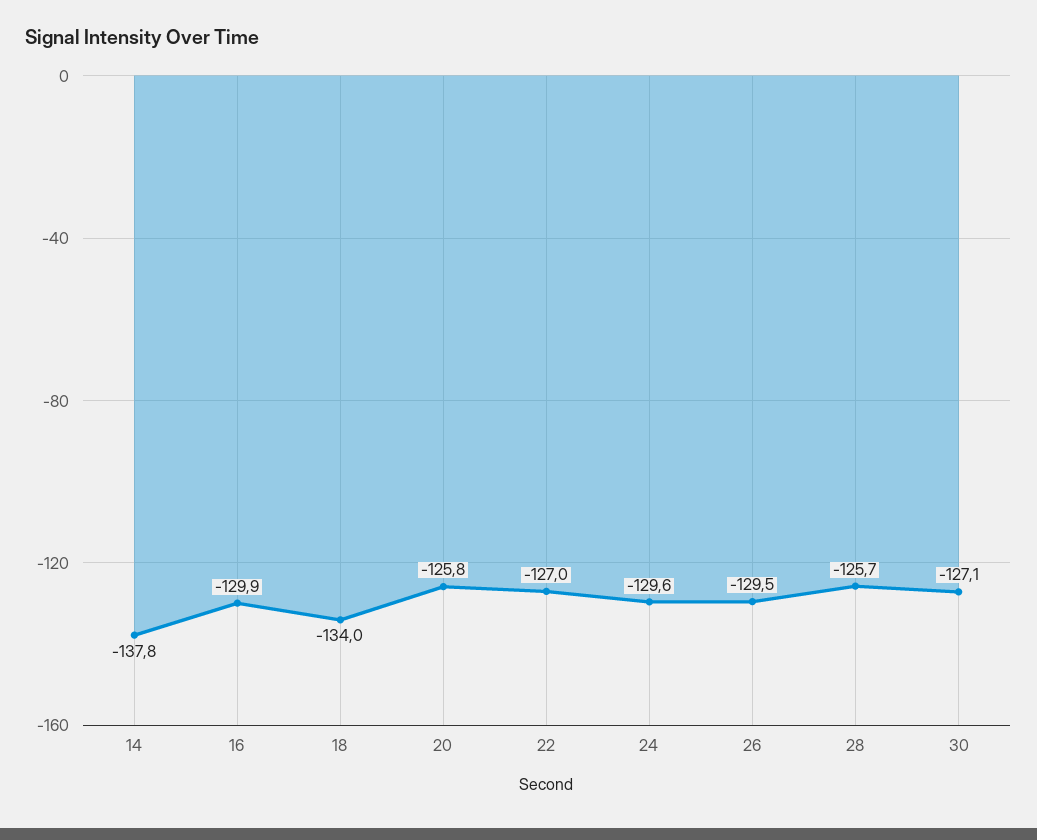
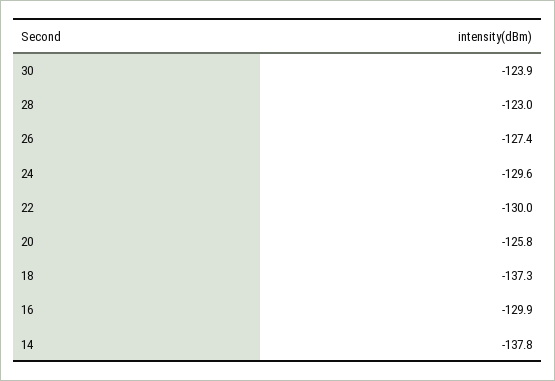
  {
    "14": -137.8,
    "16": -129.9,
-   "18": -134,
+   "18": -137.3,
    "20": -125.8,
-   "22": -127,
+   "22": -130,
    "24": -129.6,
-   "26": -129.5,
+   "26": -127.4,
-   "28": -125.7,
+   "28": -123,
-   "30": -127.1
+   "30": -123.9
  }

